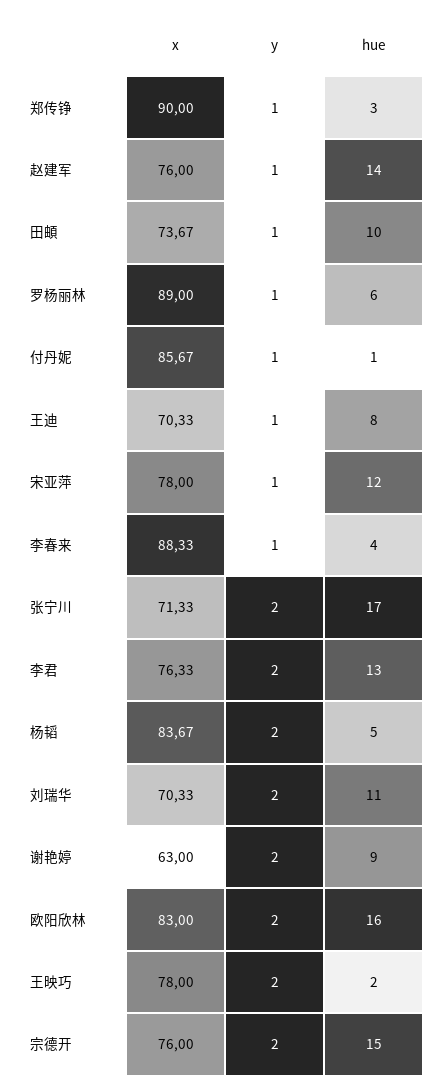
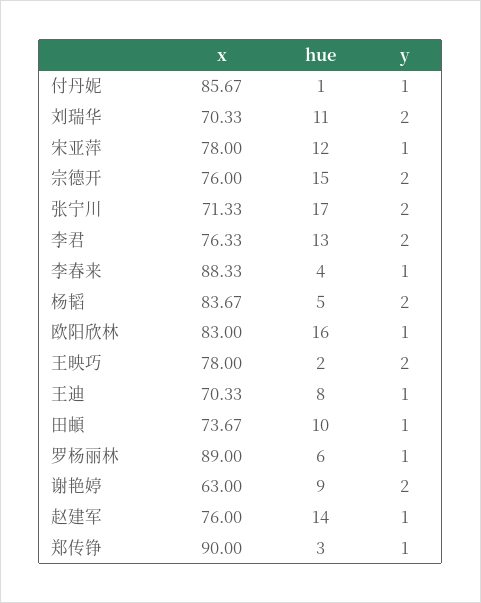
  {
    "x": {
      "郑传铮": 90,
      "赵建军": 76,
      "田頔": 73.67,
      "罗杨丽林": 89,
      "付丹妮": 85.67,
      "王迪": 70.33,
      "宋亚萍": 78,
      "李春来": 88.33,
      "张宁川": 71.33,
      "李君": 76.33,
      "杨韬": 83.67,
      "刘瑞华": 70.33,
      "谢艳婷": 63,
      "欧阳欣林": 83,
      "王映巧": 78,
      "宗德开": 76
    },
    "y": {
      "郑传铮": 1,
      "赵建军": 1,
      "田頔": 1,
      "罗杨丽林": 1,
      "付丹妮": 1,
      "王迪": 1,
      "宋亚萍": 1,
      "李春来": 1,
      "张宁川": 2,
      "李君": 2,
      "杨韬": 2,
      "刘瑞华": 2,
      "谢艳婷": 2,
-     "欧阳欣林": 2,
+     "欧阳欣林": 1,
      "王映巧": 2,
      "宗德开": 2
    },
    "hue": {
      "郑传铮": 3,
      "赵建军": 14,
      "田頔": 10,
      "罗杨丽林": 6,
      "付丹妮": 1,
      "王迪": 8,
      "宋亚萍": 12,
      "李春来": 4,
      "张宁川": 17,
      "李君": 13,
      "杨韬": 5,
      "刘瑞华": 11,
      "谢艳婷": 9,
      "欧阳欣林": 16,
      "王映巧": 2,
      "宗德开": 15
    }
  }

